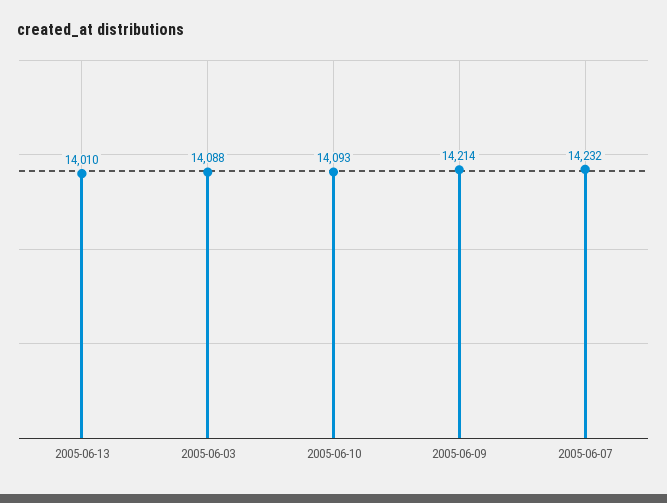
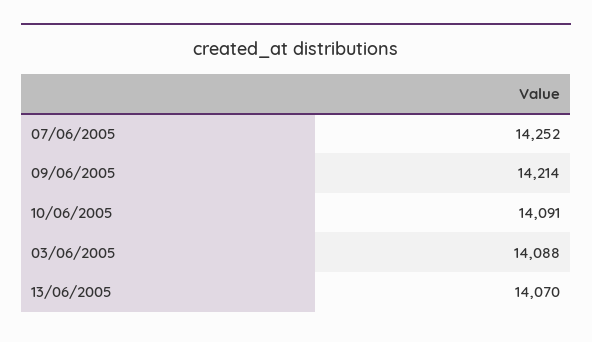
  {
-   "2005-06-13": 14010,
+   "2005-06-13": 14070,
    "2005-06-03": 14088,
-   "2005-06-10": 14093,
+   "2005-06-10": 14091,
    "2005-06-09": 14214,
-   "2005-06-07": 14232
+   "2005-06-07": 14252
  }

